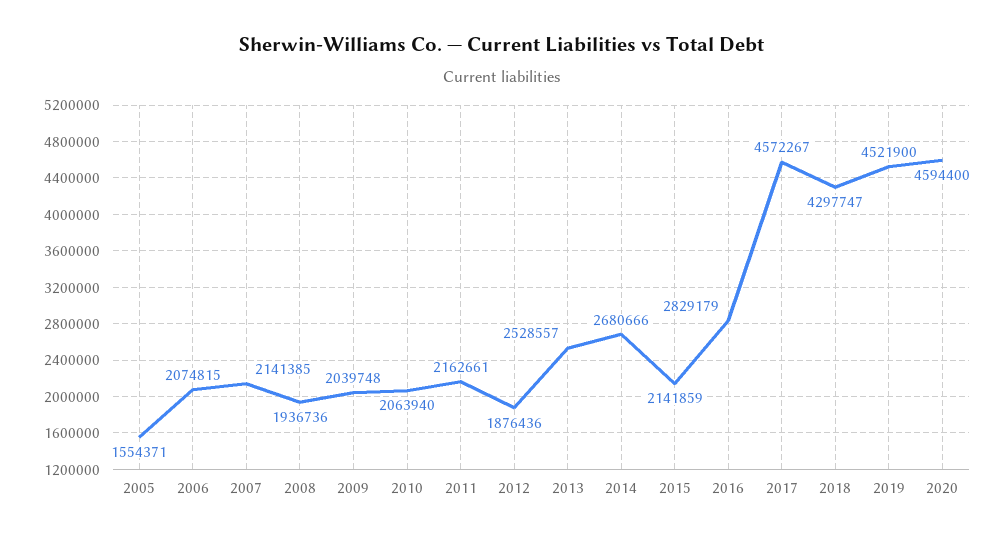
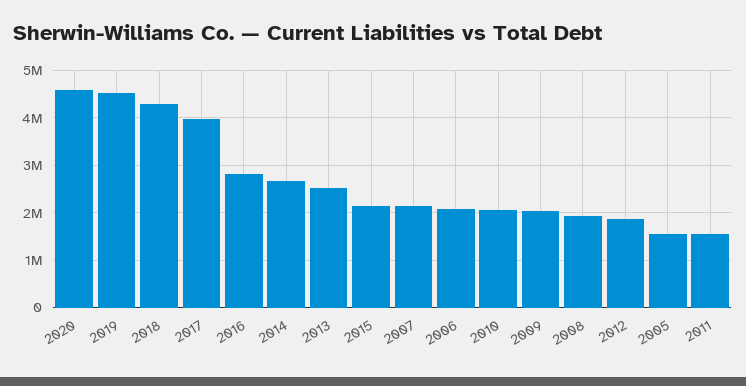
  {
    "2005": 1554371,
    "2006": 2074815,
    "2007": 2141385,
    "2008": 1936736,
    "2009": 2039748,
    "2010": 2063940,
-   "2011": 2162661,
+   "2011": 1600000,
    "2012": 1876436,
    "2013": 2528557,
    "2014": 2680666,
    "2015": 2141859,
    "2016": 2829179,
-   "2017": 4572267,
+   "2017": 4000000,
    "2018": 4297747,
    "2019": 4521900,
    "2020": 4594400
  }

